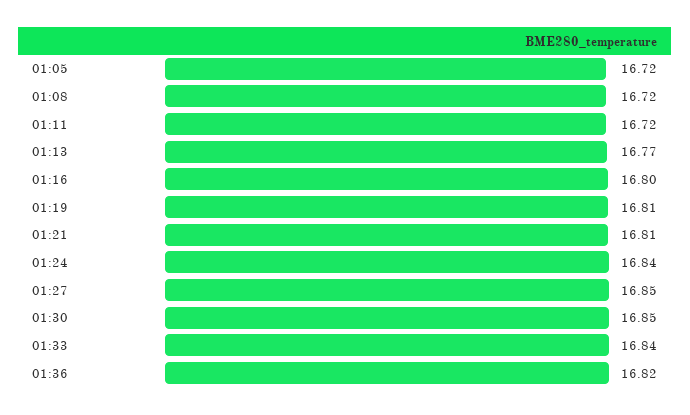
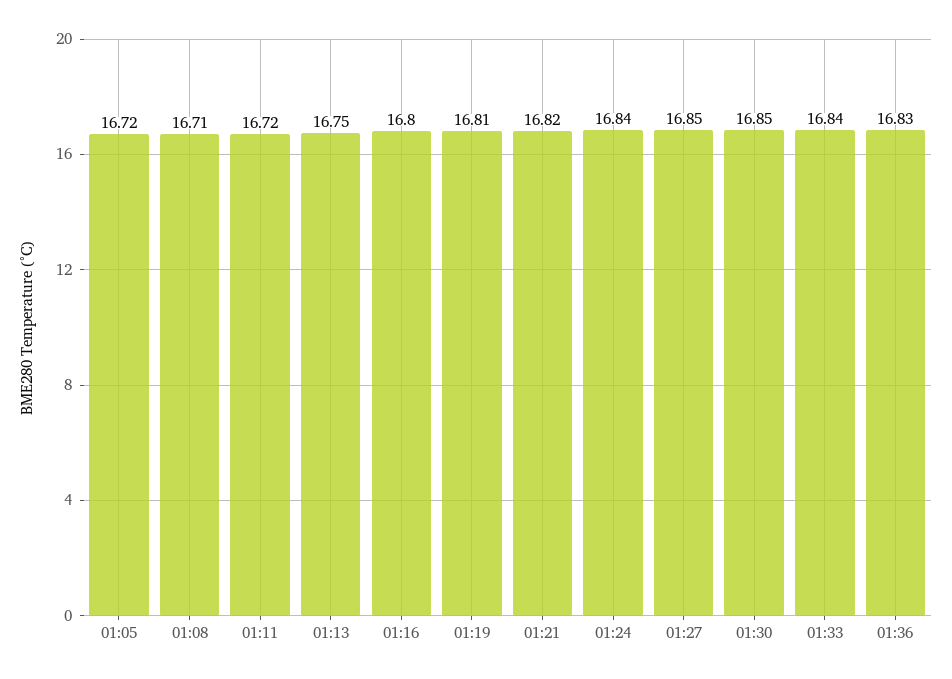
  {
    "01:05": 16.72,
-   "01:08": 16.72,
+   "01:08": 16.71,
    "01:11": 16.72,
-   "01:13": 16.77,
+   "01:13": 16.75,
    "01:16": 16.8,
    "01:19": 16.81,
-   "01:21": 16.81,
+   "01:21": 16.82,
    "01:24": 16.84,
    "01:27": 16.85,
    "01:30": 16.85,
    "01:33": 16.84,
-   "01:36": 16.82
+   "01:36": 16.83
  }

